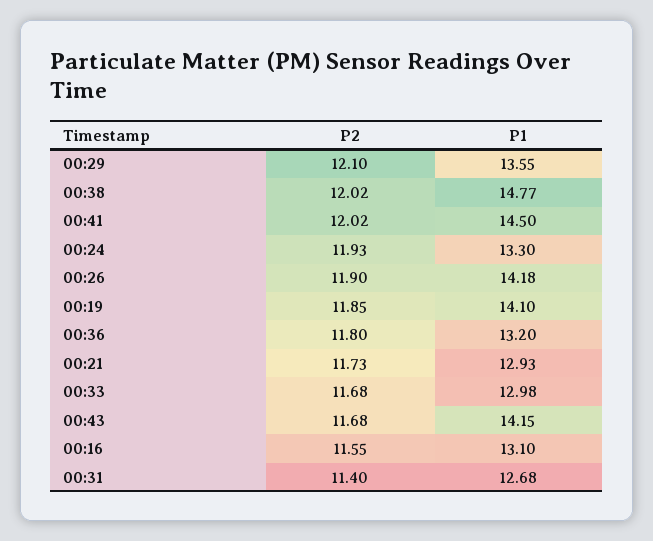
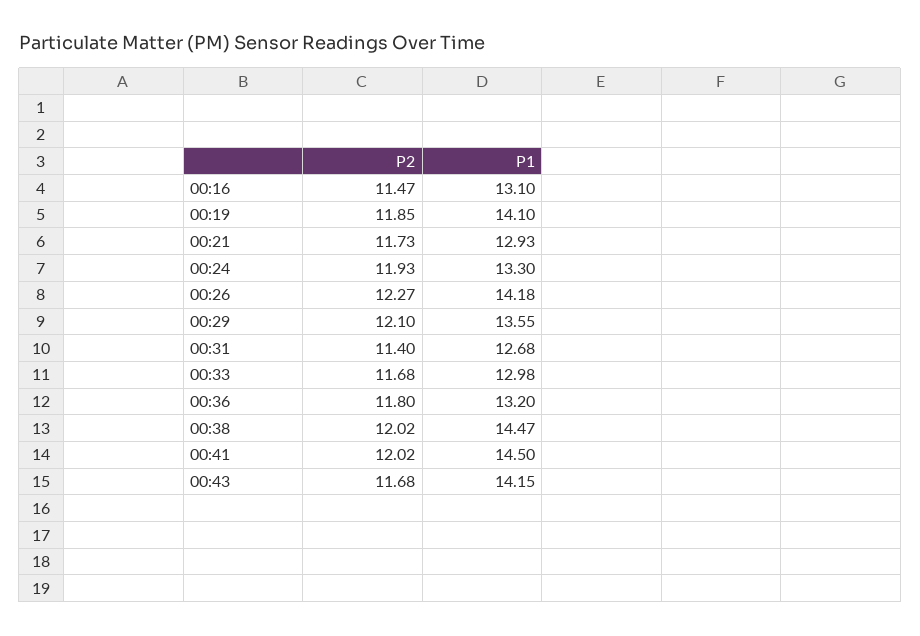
  {
    "P2": {
      "00:29": 12.1,
      "00:38": 12.02,
      "00:41": 12.02,
      "00:24": 11.93,
-     "00:26": 11.9,
+     "00:26": 12.27,
      "00:19": 11.85,
      "00:36": 11.8,
      "00:21": 11.73,
      "00:33": 11.68,
      "00:43": 11.68,
-     "00:16": 11.55,
+     "00:16": 11.47,
      "00:31": 11.4
    },
    "P1": {
      "00:29": 13.55,
-     "00:38": 14.77,
+     "00:38": 14.47,
      "00:41": 14.5,
      "00:24": 13.3,
      "00:26": 14.18,
      "00:19": 14.1,
      "00:36": 13.2,
      "00:21": 12.93,
      "00:33": 12.98,
      "00:43": 14.15,
      "00:16": 13.1,
      "00:31": 12.68
    }
  }

